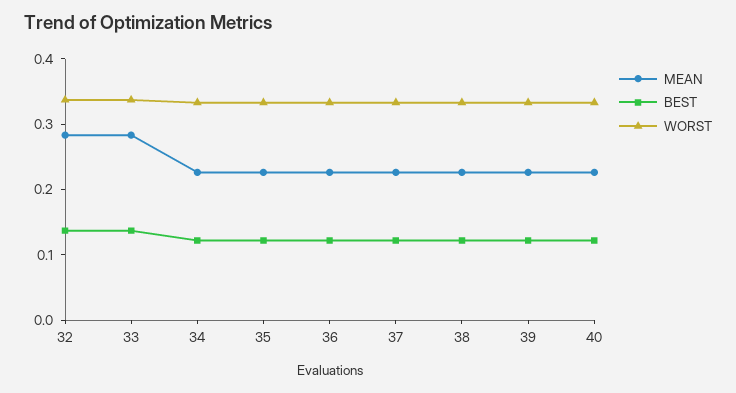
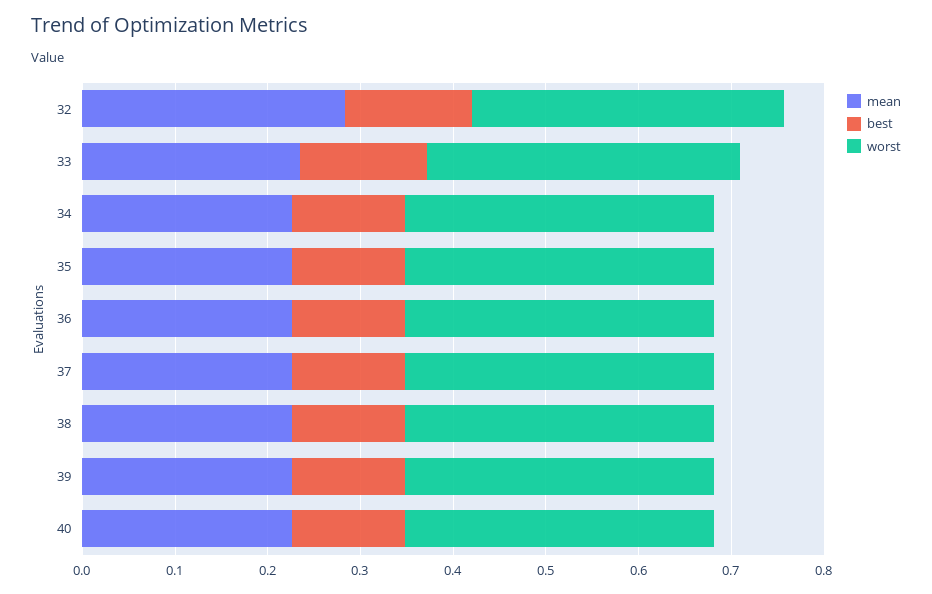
  {
    "MEAN": {
      "32": 0.28,
-     "33": 0.28,
+     "33": 0.24,
      "34": 0.22,
      "35": 0.22,
      "36": 0.22,
      "37": 0.22,
      "38": 0.22,
      "39": 0.22,
      "40": 0.22
    },
    "BEST": {
      "32": 0.14,
      "33": 0.14,
      "34": 0.12,
      "35": 0.12,
      "36": 0.12,
      "37": 0.12,
      "38": 0.12,
      "39": 0.12,
      "40": 0.12
    },
    "WORST": {
      "32": 0.34,
      "33": 0.34,
      "34": 0.34,
      "35": 0.34,
      "36": 0.34,
      "37": 0.34,
      "38": 0.34,
      "39": 0.34,
      "40": 0.34
    }
  }

